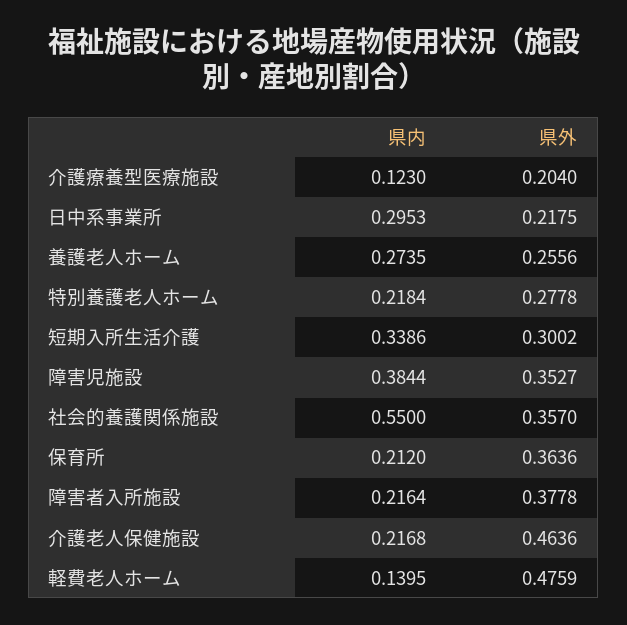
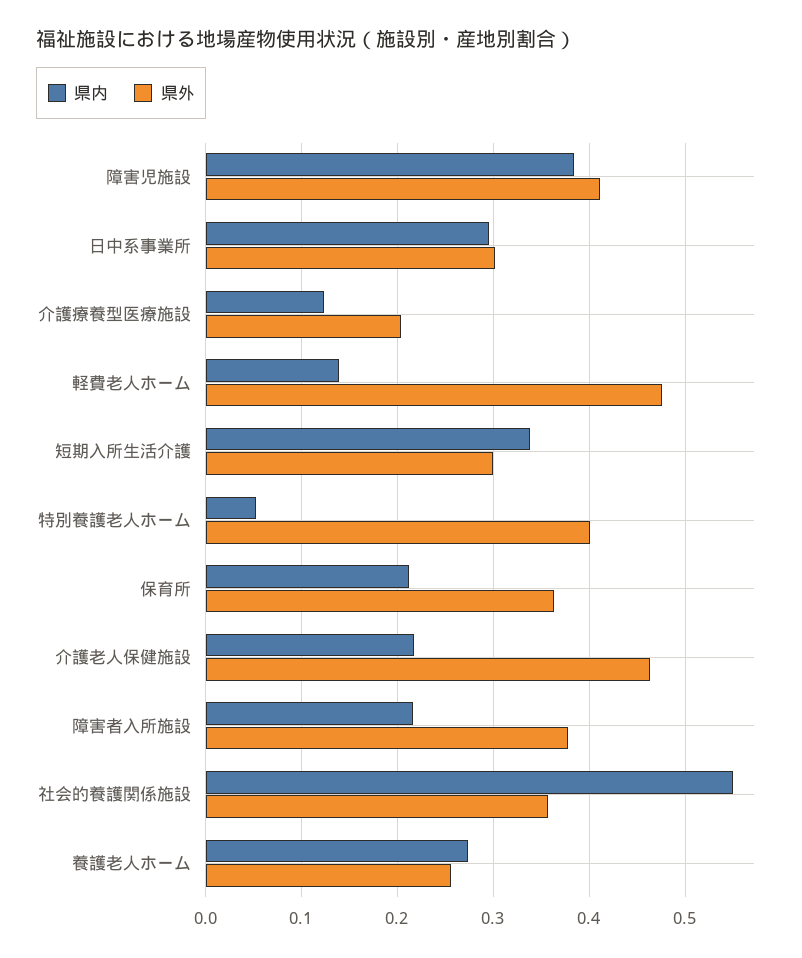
  {
    "県内": {
      "介護療養型医療施設": 0.123,
      "日中系事業所": 0.2953,
      "養護老人ホーム": 0.2735,
-     "特別養護老人ホーム": 0.2184,
+     "特別養護老人ホーム": 0.05,
      "短期入所生活介護": 0.3386,
      "障害児施設": 0.3844,
      "社会的養護関係施設": 0.55,
      "保育所": 0.212,
      "障害者入所施設": 0.2164,
      "介護老人保健施設": 0.2168,
      "軽費老人ホーム": 0.1395
    },
    "県外": {
      "介護療養型医療施設": 0.204,
-     "日中系事業所": 0.2175,
+     "日中系事業所": 0.3,
      "養護老人ホーム": 0.2556,
-     "特別養護老人ホーム": 0.2778,
+     "特別養護老人ホーム": 0.4,
      "短期入所生活介護": 0.3002,
-     "障害児施設": 0.3527,
+     "障害児施設": 0.41,
      "社会的養護関係施設": 0.357,
      "保育所": 0.3636,
      "障害者入所施設": 0.3778,
      "介護老人保健施設": 0.4636,
      "軽費老人ホーム": 0.4759
    }
  }

